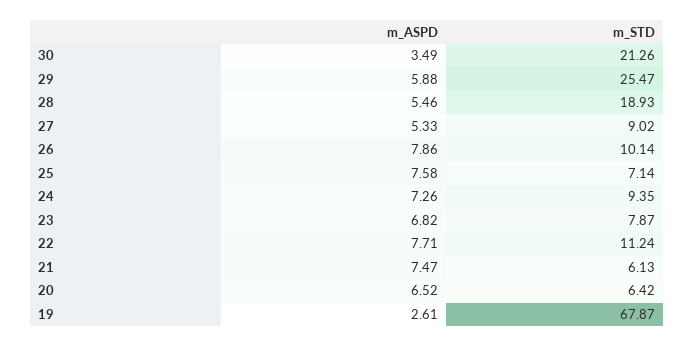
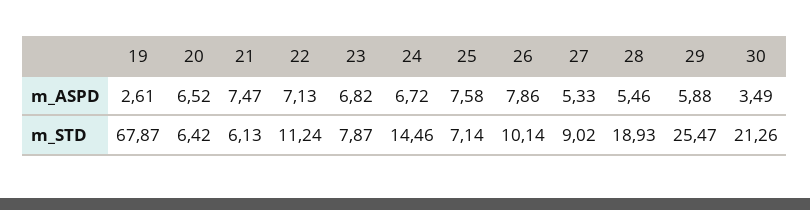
  {
    "m_ASPD": {
      "30": 3.49,
      "29": 5.88,
      "28": 5.46,
      "27": 5.33,
      "26": 7.86,
      "25": 7.58,
-     "24": 7.26,
+     "24": 6.72,
      "23": 6.82,
-     "22": 7.71,
+     "22": 7.13,
      "21": 7.47,
      "20": 6.52,
      "19": 2.61
    },
    "m_STD": {
      "30": 21.26,
      "29": 25.47,
      "28": 18.93,
      "27": 9.02,
      "26": 10.14,
      "25": 7.14,
-     "24": 9.35,
+     "24": 14.46,
      "23": 7.87,
      "22": 11.24,
      "21": 6.13,
      "20": 6.42,
      "19": 67.87
    }
  }

